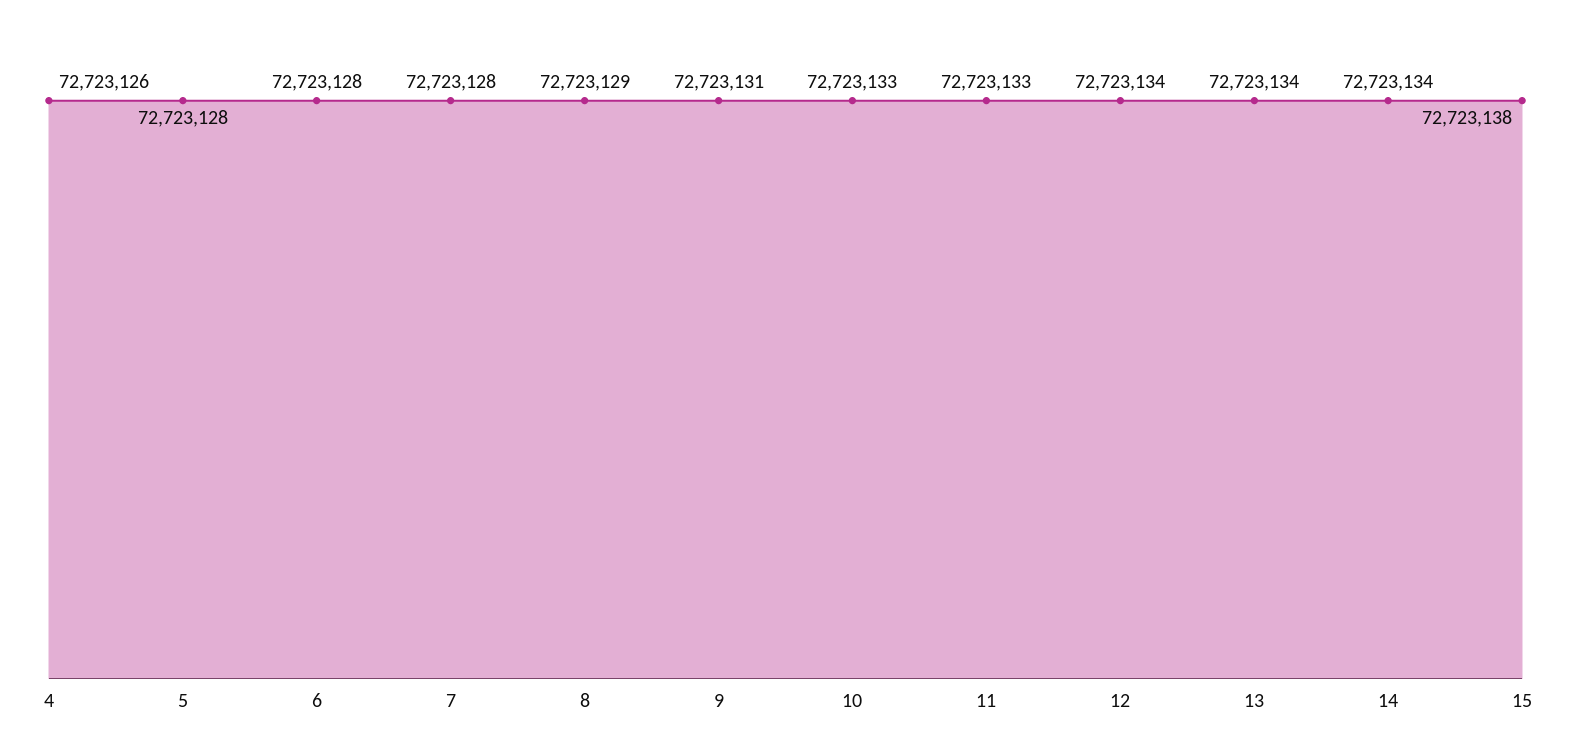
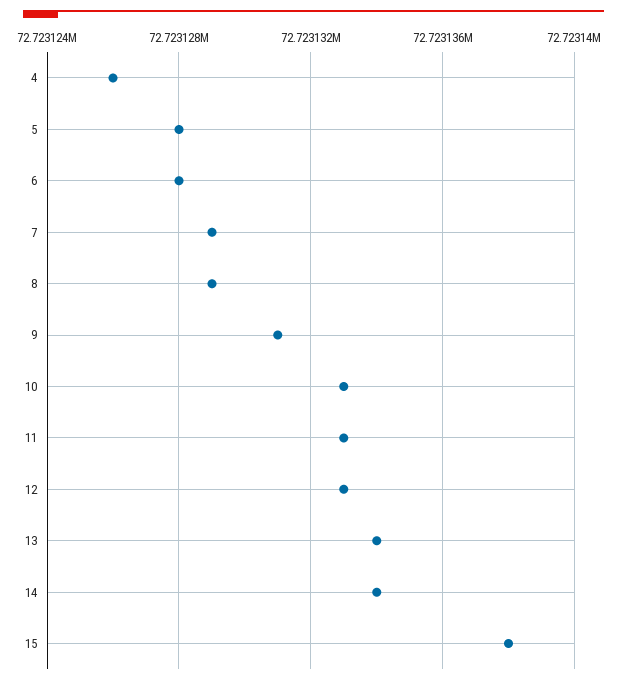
  {
    "4": 72723126,
    "5": 72723128,
    "6": 72723128,
-   "7": 72723128,
+   "7": 72723129,
    "8": 72723129,
    "9": 72723131,
    "10": 72723133,
    "11": 72723133,
-   "12": 72723134,
+   "12": 72723133,
    "13": 72723134,
    "14": 72723134,
    "15": 72723138
  }

